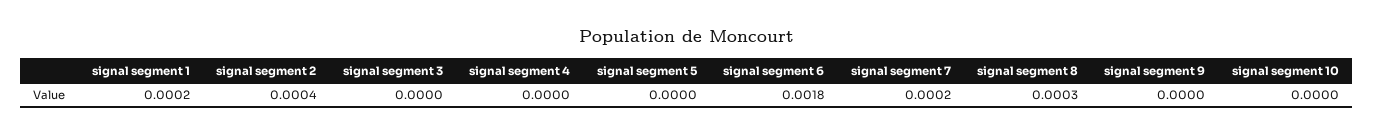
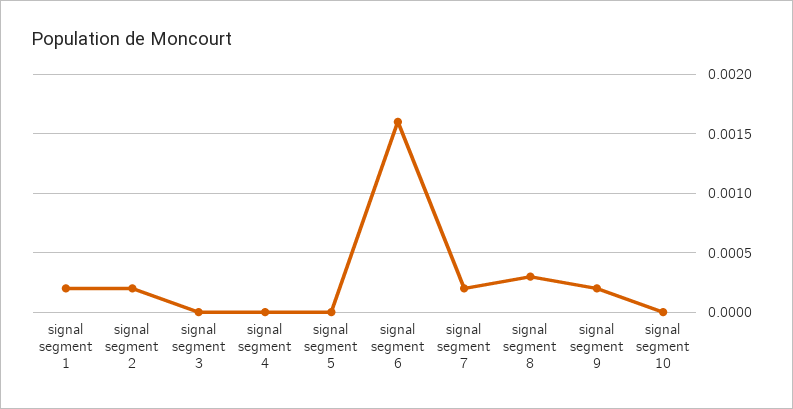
  {
    "signal segment 1": 0.0002,
-   "signal segment 2": 0.0004,
+   "signal segment 2": 0.0002,
    "signal segment 3": 0,
    "signal segment 4": 0,
    "signal segment 5": 0,
-   "signal segment 6": 0.0018,
+   "signal segment 6": 0.0016,
    "signal segment 7": 0.0002,
    "signal segment 8": 0.0003,
-   "signal segment 9": 0,
+   "signal segment 9": 0.0002,
    "signal segment 10": 0
  }

